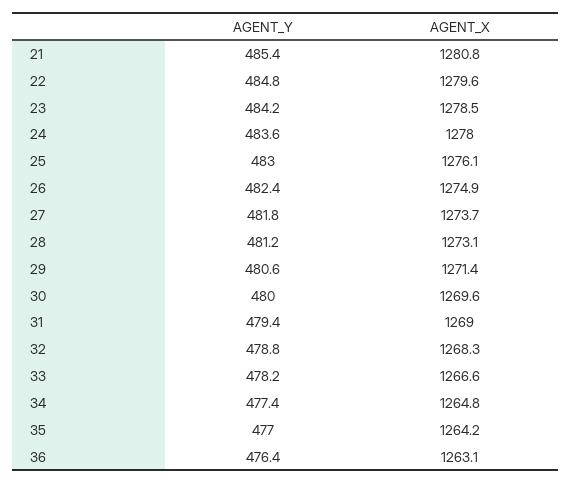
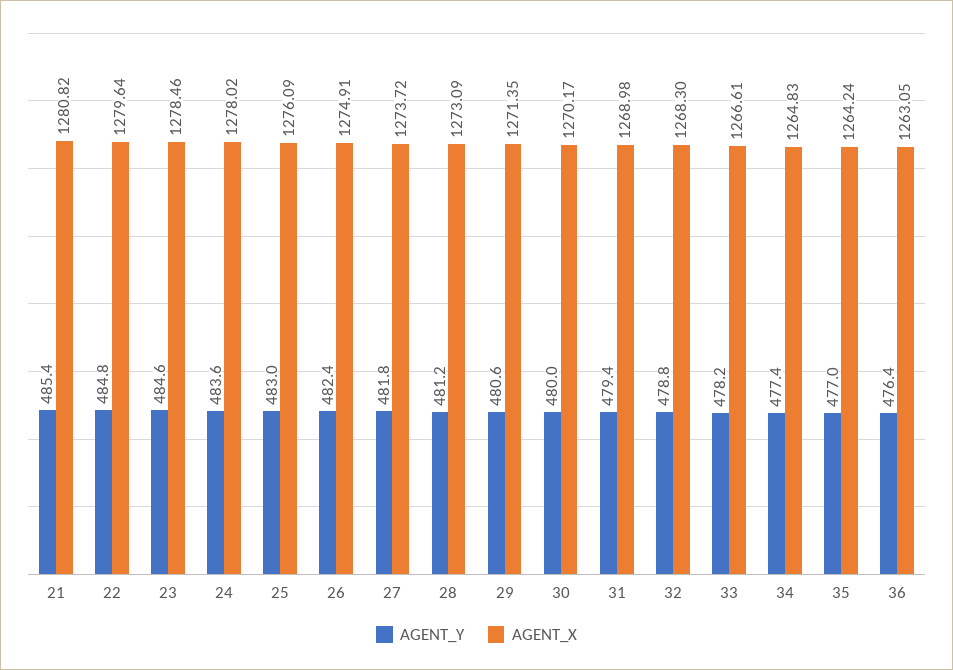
  {
    "AGENT_Y": {
      "21": 485.4,
      "22": 484.8,
-     "23": 484.2,
+     "23": 484.6,
      "24": 483.6,
      "25": 483,
      "26": 482.4,
      "27": 481.8,
      "28": 481.2,
      "29": 480.6,
      "30": 480,
      "31": 479.4,
      "32": 478.8,
      "33": 478.2,
      "34": 477.4,
      "35": 477,
      "36": 476.4
    },
    "AGENT_X": {
      "21": 1280.82,
      "22": 1279.64,
      "23": 1278.46,
      "24": 1278.02,
      "25": 1276.09,
      "26": 1274.91,
      "27": 1273.72,
      "28": 1273.09,
      "29": 1271.35,
-     "30": 1269.6,
+     "30": 1270.17,
      "31": 1268.98,
      "32": 1268.3,
      "33": 1266.61,
      "34": 1264.83,
      "35": 1264.24,
      "36": 1263.05
    }
  }

